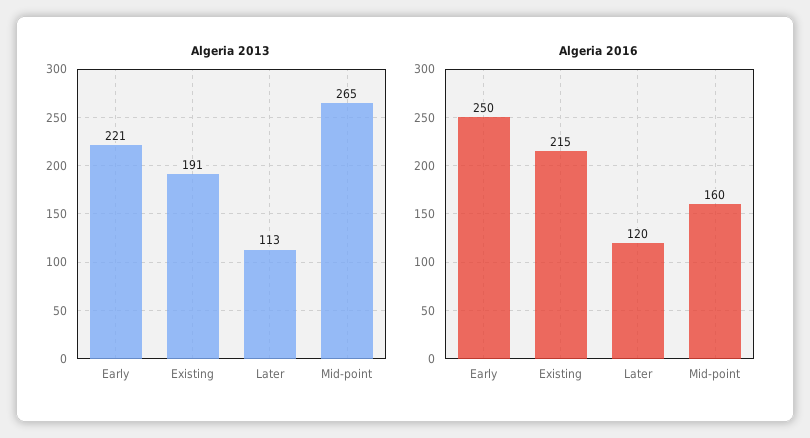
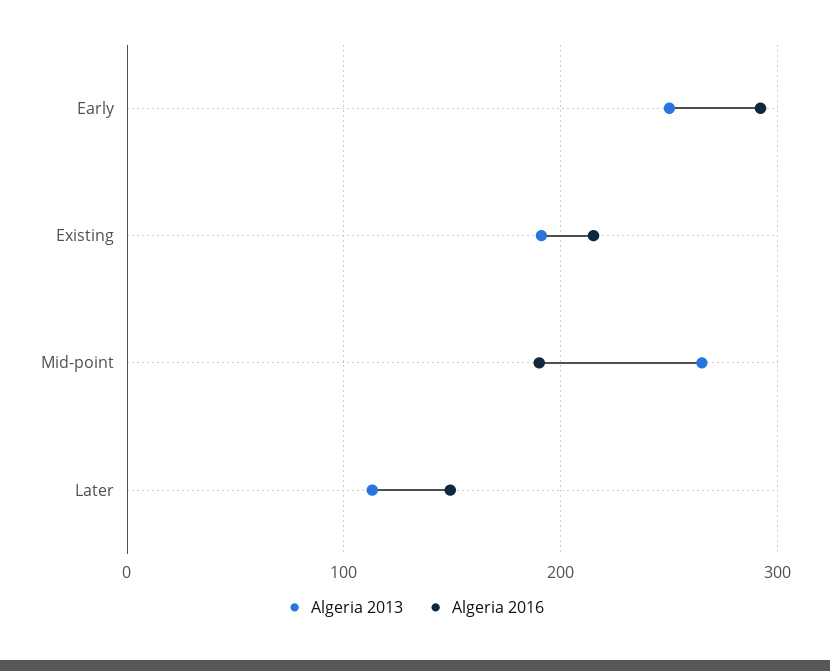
  {
    "Algeria 2013": {
-     "Early": 221,
+     "Early": 250,
      "Existing": 191,
      "Later": 113,
      "Mid-point": 265
    },
    "Algeria 2016": {
-     "Early": 250,
+     "Early": 290,
      "Existing": 215,
-     "Later": 120,
+     "Later": 150,
-     "Mid-point": 160
+     "Mid-point": 190
    }
  }

